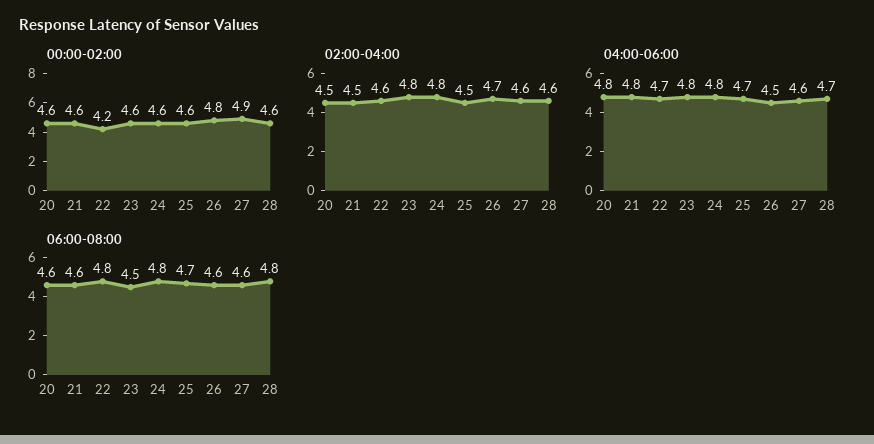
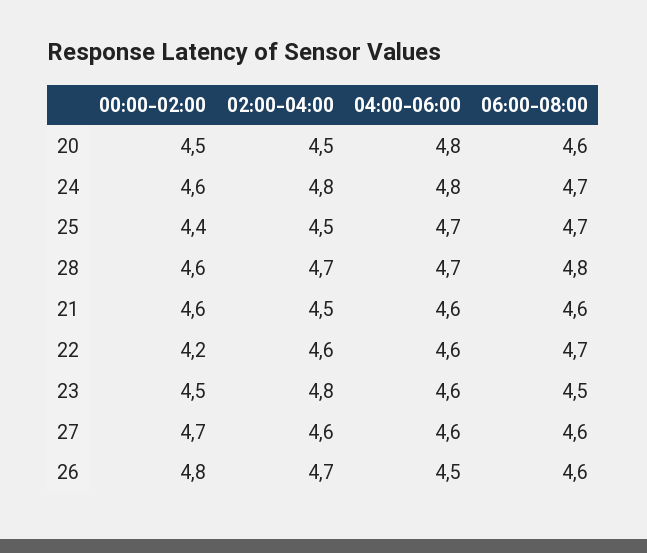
  {
    "00:00-02:00": {
-     "20": 4.6,
+     "20": 4.5,
      "21": 4.6,
      "22": 4.2,
-     "23": 4.6,
+     "23": 4.5,
      "24": 4.6,
-     "25": 4.6,
+     "25": 4.4,
      "26": 4.8,
-     "27": 4.9,
+     "27": 4.7,
      "28": 4.6
    },
    "02:00-04:00": {
      "20": 4.5,
      "21": 4.5,
      "22": 4.6,
      "23": 4.8,
      "24": 4.8,
      "25": 4.5,
      "26": 4.7,
      "27": 4.6,
-     "28": 4.6
+     "28": 4.7
    },
    "04:00-06:00": {
      "20": 4.8,
-     "21": 4.8,
+     "21": 4.6,
-     "22": 4.7,
+     "22": 4.6,
-     "23": 4.8,
+     "23": 4.6,
      "24": 4.8,
      "25": 4.7,
      "26": 4.5,
      "27": 4.6,
      "28": 4.7
    },
    "06:00-08:00": {
      "20": 4.6,
      "21": 4.6,
-     "22": 4.8,
+     "22": 4.7,
      "23": 4.5,
-     "24": 4.8,
+     "24": 4.7,
      "25": 4.7,
      "26": 4.6,
      "27": 4.6,
      "28": 4.8
    }
  }

